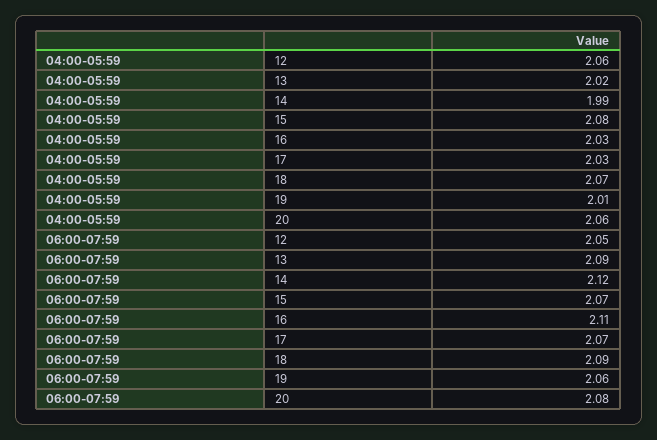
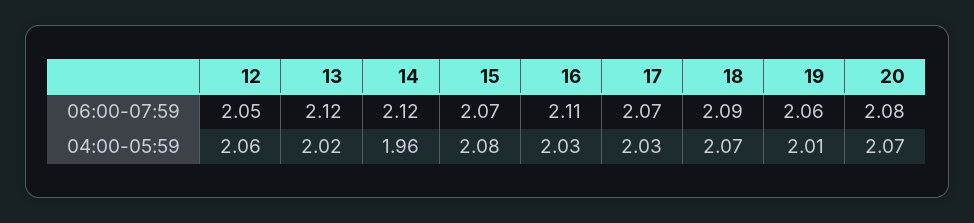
  {
    "04:00-05:59": {
      "12": 2.06,
      "13": 2.02,
-     "14": 1.99,
+     "14": 1.96,
      "15": 2.08,
      "16": 2.03,
      "17": 2.03,
      "18": 2.07,
      "19": 2.01,
-     "20": 2.06
+     "20": 2.07
    },
    "06:00-07:59": {
      "12": 2.05,
-     "13": 2.09,
+     "13": 2.12,
      "14": 2.12,
      "15": 2.07,
      "16": 2.11,
      "17": 2.07,
      "18": 2.09,
      "19": 2.06,
      "20": 2.08
    }
  }

